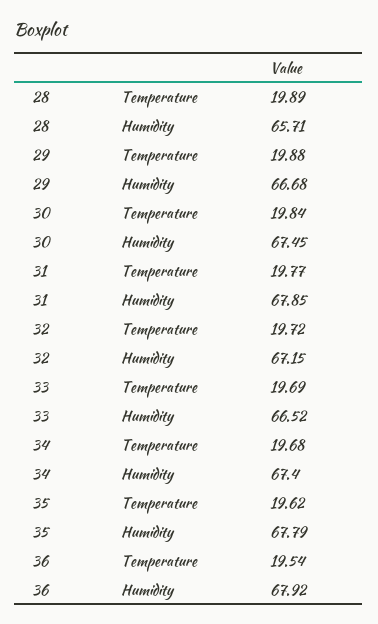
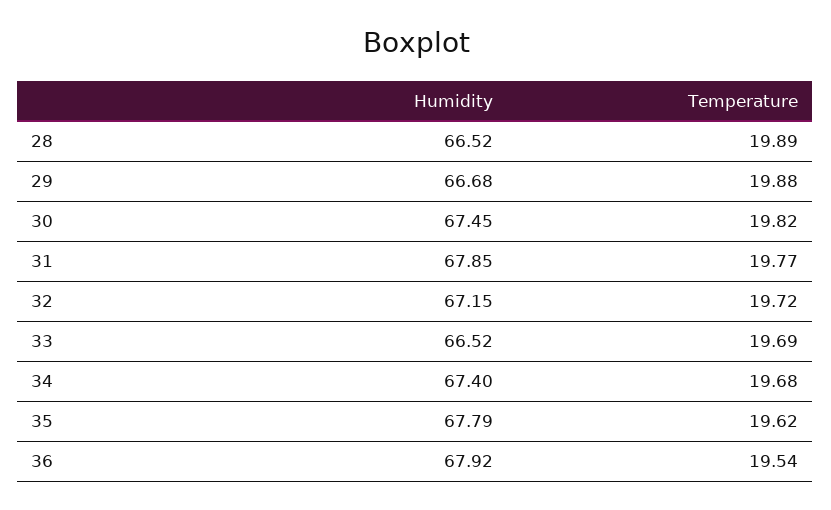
  {
    "28": {
      "Temperature": 19.89,
-     "Humidity": 65.71
+     "Humidity": 66.52
    },
    "29": {
      "Temperature": 19.88,
      "Humidity": 66.68
    },
    "30": {
-     "Temperature": 19.84,
+     "Temperature": 19.82,
      "Humidity": 67.45
    },
    "31": {
      "Temperature": 19.77,
      "Humidity": 67.85
    },
    "32": {
      "Temperature": 19.72,
      "Humidity": 67.15
    },
    "33": {
      "Temperature": 19.69,
      "Humidity": 66.52
    },
    "34": {
      "Temperature": 19.68,
      "Humidity": 67.4
    },
    "35": {
      "Temperature": 19.62,
      "Humidity": 67.79
    },
    "36": {
      "Temperature": 19.54,
      "Humidity": 67.92
    }
  }

